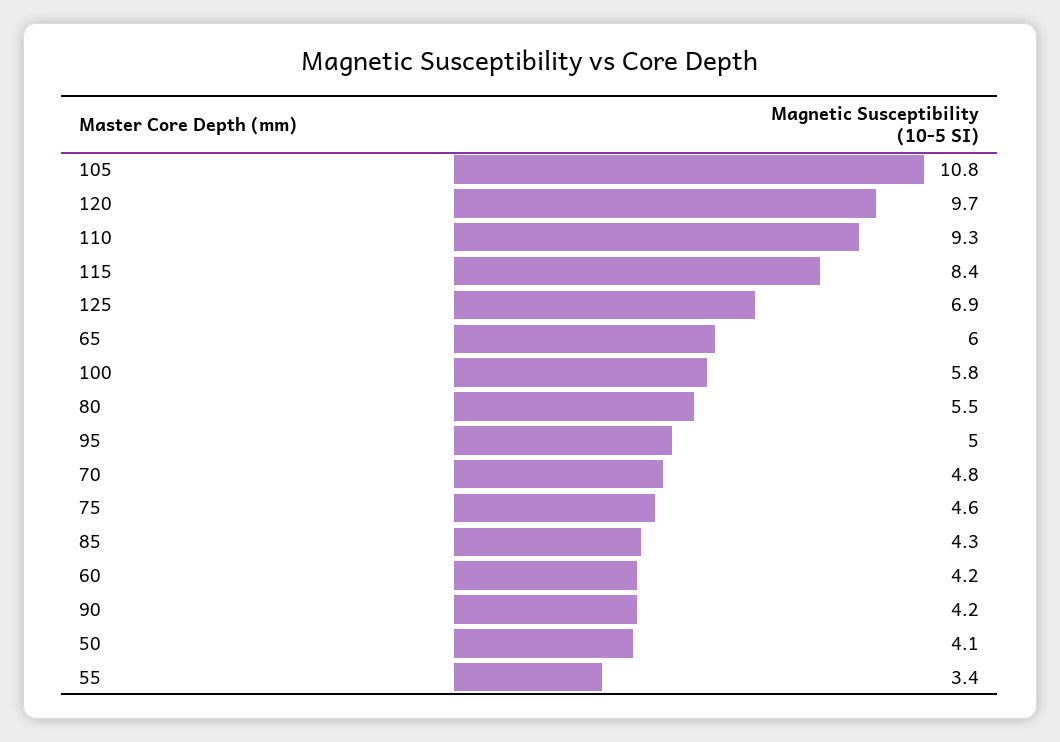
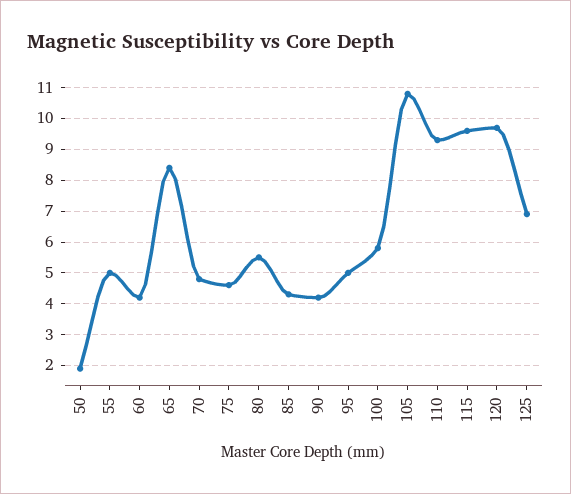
  {
    "105": 10.8,
    "120": 9.7,
    "110": 9.3,
-   "115": 8.4,
+   "115": 9.5,
    "125": 6.9,
-   "65": 6,
+   "65": 8.5,
    "100": 5.8,
    "80": 5.5,
    "95": 5,
    "70": 4.8,
    "75": 4.6,
    "85": 4.3,
    "60": 4.2,
    "90": 4.2,
-   "50": 4.1,
+   "50": 2,
-   "55": 3.4
+   "55": 5
  }

